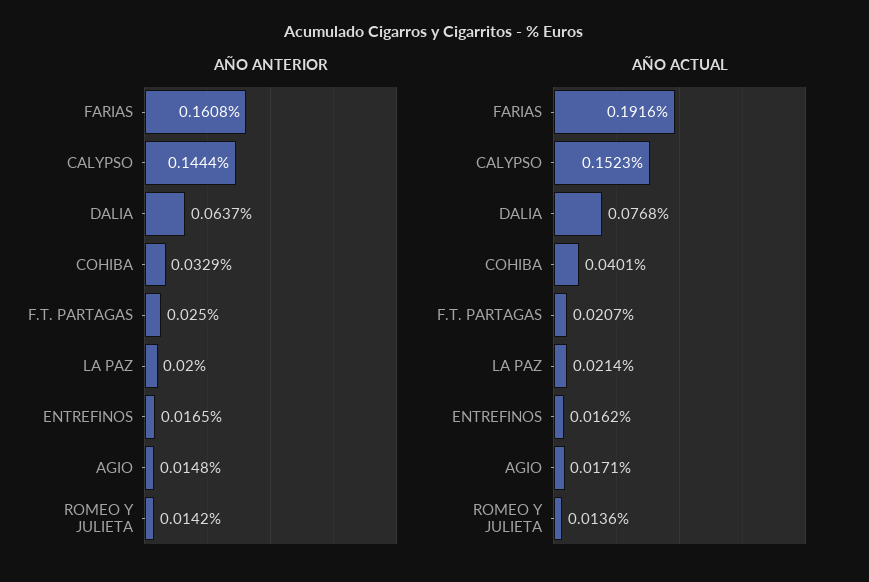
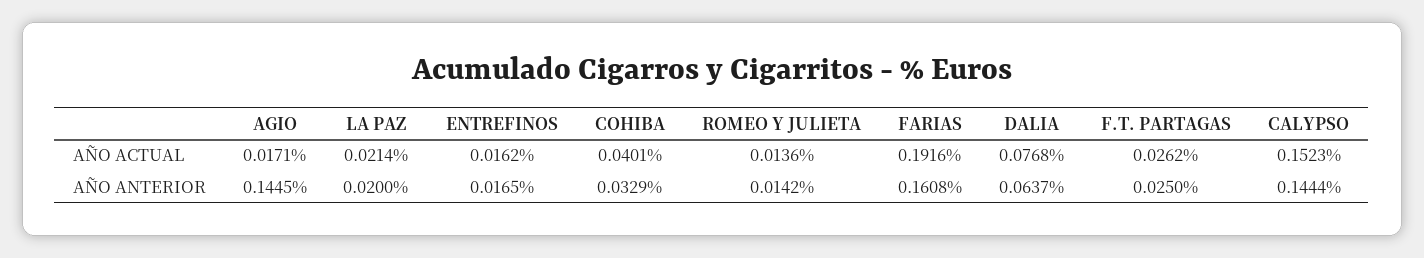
  {
    "AÑO ANTERIOR": {
      "FARIAS": 0.1608,
      "CALYPSO": 0.1444,
      "DALIA": 0.0637,
      "COHIBA": 0.0329,
      "F.T. PARTAGAS": 0.025,
      "LA PAZ": 0.02,
      "ENTREFINOS": 0.0165,
-     "AGIO": 0.0148,
+     "AGIO": 0.1445,
      "ROMEO Y JULIETA": 0.0142
    },
    "AÑO ACTUAL": {
      "FARIAS": 0.1916,
      "CALYPSO": 0.1523,
      "DALIA": 0.0768,
      "COHIBA": 0.0401,
-     "F.T. PARTAGAS": 0.0207,
+     "F.T. PARTAGAS": 0.0262,
      "LA PAZ": 0.0214,
      "ENTREFINOS": 0.0162,
      "AGIO": 0.0171,
      "ROMEO Y JULIETA": 0.0136
    }
  }

